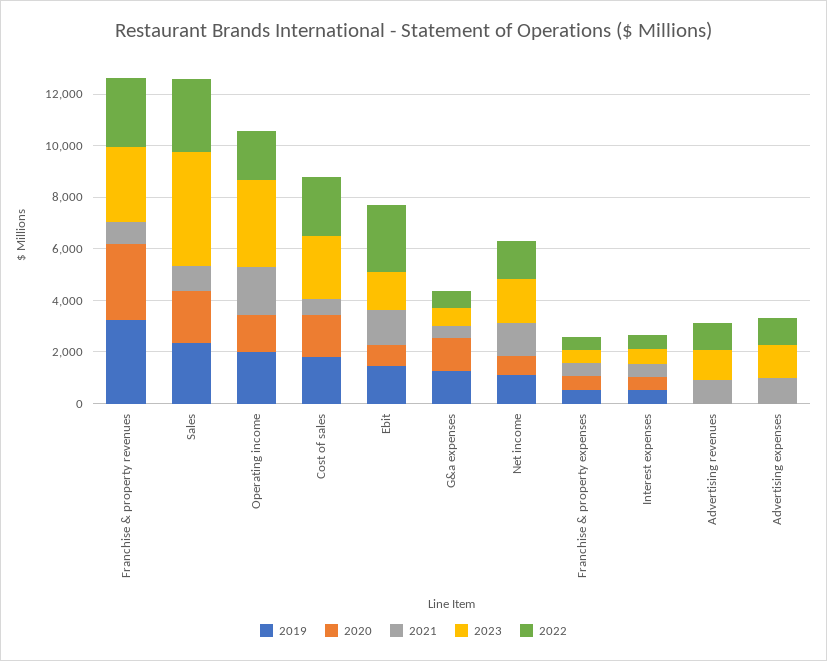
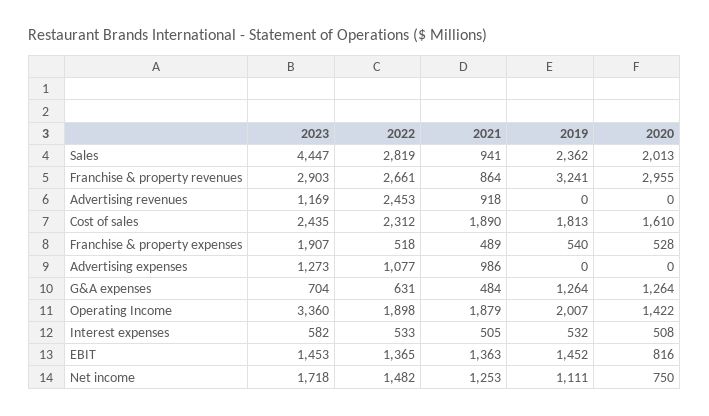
  {
    "2019": {
      "Franchise & property revenues": 3241,
      "Sales": 2362,
      "Operating income": 2007,
      "Cost of sales": 1813,
      "Ebit": 1452,
      "G&a expenses": 1264,
      "Net income": 1111,
      "Franchise & property expenses": 540,
      "Interest expenses": 532,
      "Advertising revenues": 0,
      "Advertising expenses": 0
    },
    "2020": {
      "Franchise & property revenues": 2955,
      "Sales": 2013,
      "Operating income": 1422,
      "Cost of sales": 1610,
      "Ebit": 816,
      "G&a expenses": 1264,
      "Net income": 750,
      "Franchise & property expenses": 528,
      "Interest expenses": 508,
      "Advertising revenues": 0,
      "Advertising expenses": 0
    },
    "2021": {
      "Franchise & property revenues": 864,
      "Sales": 941,
      "Operating income": 1879,
-     "Cost of sales": 500,
+     "Cost of sales": 1890,
      "Ebit": 1363,
      "G&a expenses": 484,
      "Net income": 1253,
      "Franchise & property expenses": 489,
      "Interest expenses": 505,
      "Advertising revenues": 918,
      "Advertising expenses": 986
    },
    "2023": {
      "Franchise & property revenues": 2903,
      "Sales": 4447,
      "Operating income": 3360,
      "Cost of sales": 2435,
      "Ebit": 1453,
      "G&a expenses": 704,
      "Net income": 1718,
-     "Franchise & property expenses": 500,
+     "Franchise & property expenses": 1907,
      "Interest expenses": 582,
      "Advertising revenues": 1169,
      "Advertising expenses": 1273
    },
    "2022": {
      "Franchise & property revenues": 2661,
      "Sales": 2819,
      "Operating income": 1898,
      "Cost of sales": 2312,
-     "Ebit": 2500,
+     "Ebit": 1365,
      "G&a expenses": 631,
      "Net income": 1482,
      "Franchise & property expenses": 518,
      "Interest expenses": 533,
-     "Advertising revenues": 1000,
+     "Advertising revenues": 2453,
      "Advertising expenses": 1077
    }
  }

